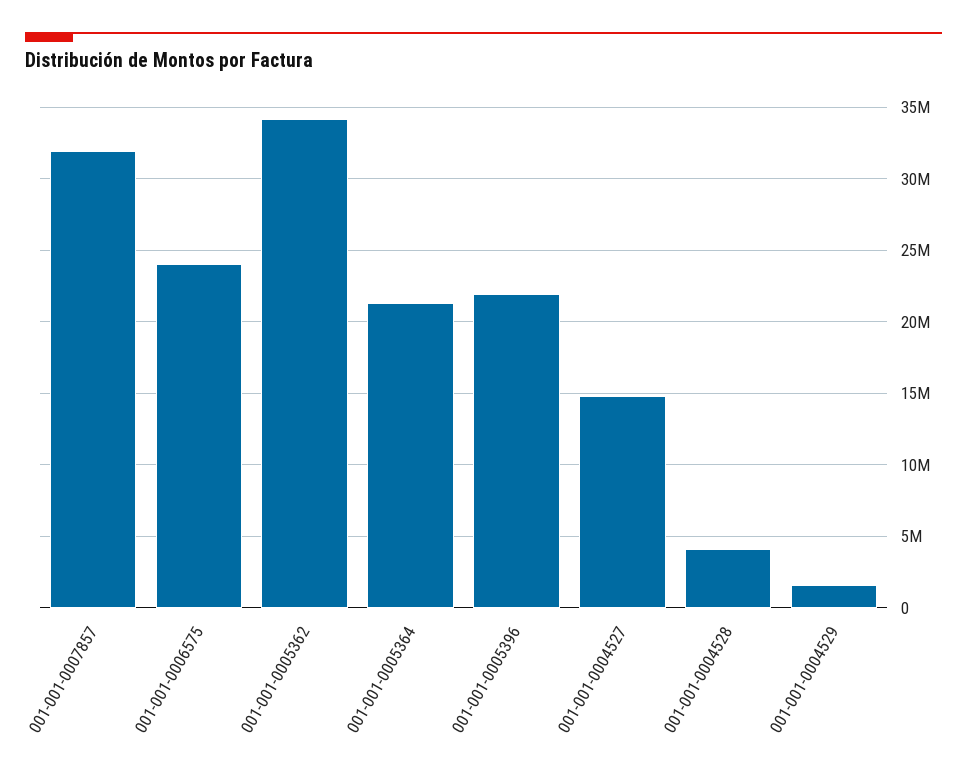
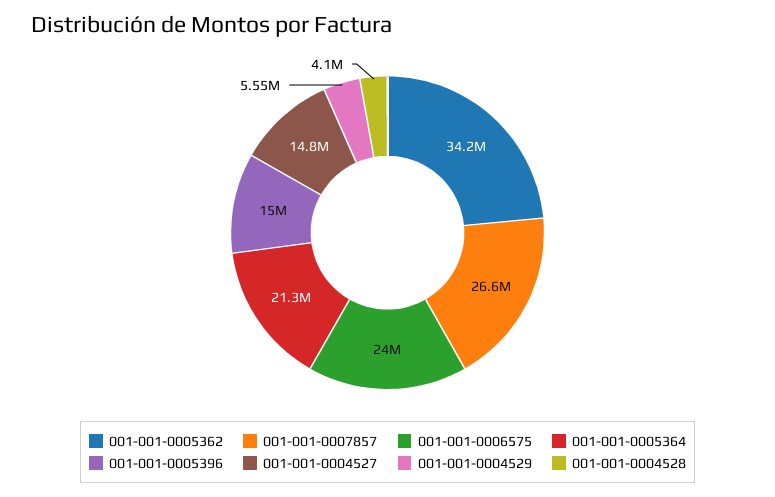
  {
-   "001-001-0007857": 32000000,
+   "001-001-0007857": 26600000,
    "001-001-0006575": 24000000,
    "001-001-0005362": 34200000,
    "001-001-0005364": 21300000,
-   "001-001-0005396": 22000000,
+   "001-001-0005396": 15000000,
    "001-001-0004527": 14800000,
    "001-001-0004528": 4100000,
-   "001-001-0004529": 1500000
+   "001-001-0004529": 5550000
  }

